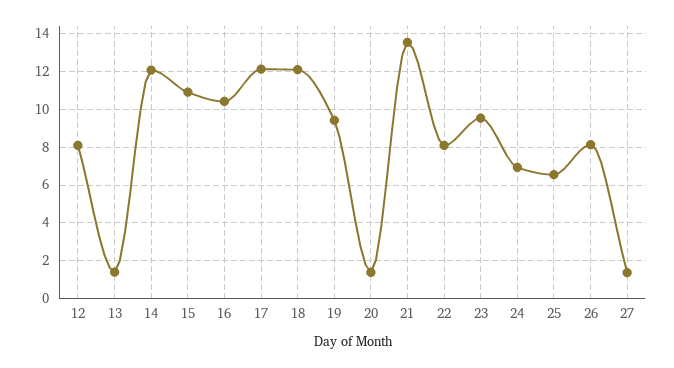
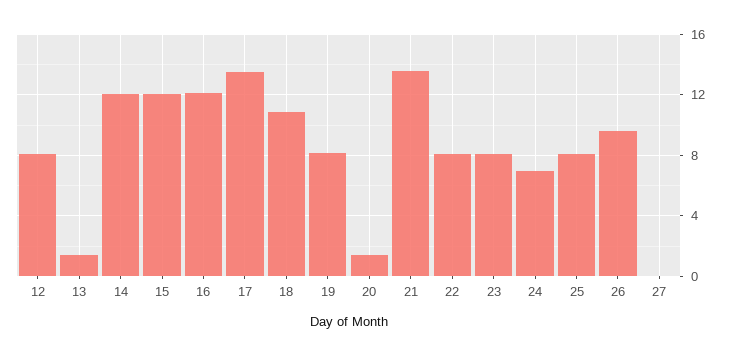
  {
    "12": 8,
    "13": 1.5,
    "14": 12,
-   "15": 11,
+   "15": 12,
-   "16": 10.5,
+   "16": 12,
-   "17": 12,
+   "17": 13.5,
-   "18": 12,
+   "18": 11,
-   "19": 9.5,
+   "19": 8,
    "20": 1.5,
    "21": 13.5,
    "22": 8,
-   "23": 9.5,
+   "23": 8,
    "24": 7,
-   "25": 6.5,
+   "25": 8,
-   "26": 8,
+   "26": 9.5,
-   "27": 1.5
+   "27": 0
  }

